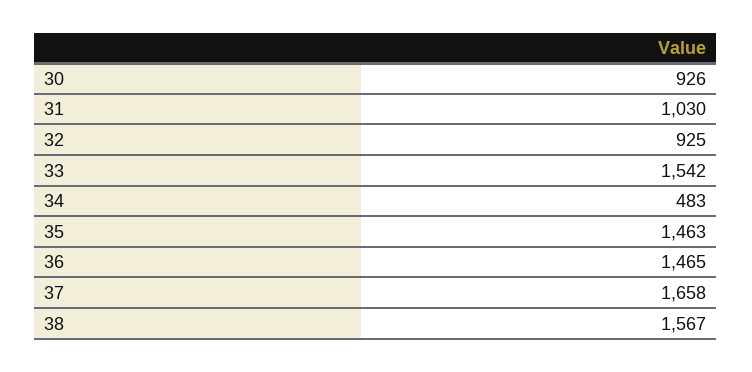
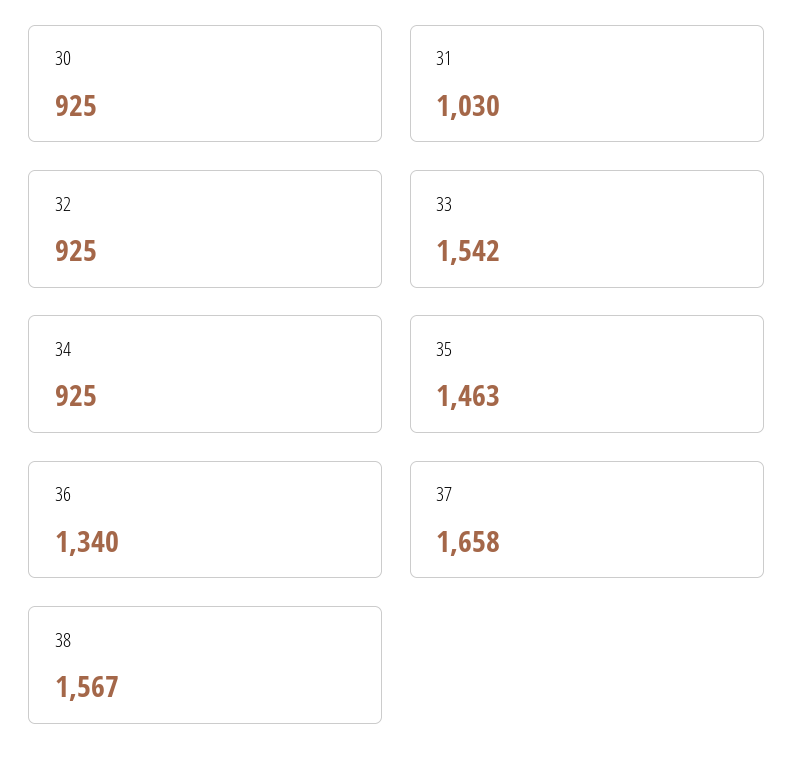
  {
-   "30": 926,
+   "30": 925,
    "31": 1030,
    "32": 925,
    "33": 1542,
-   "34": 483,
+   "34": 925,
    "35": 1463,
-   "36": 1465,
+   "36": 1340,
    "37": 1658,
    "38": 1567
  }

